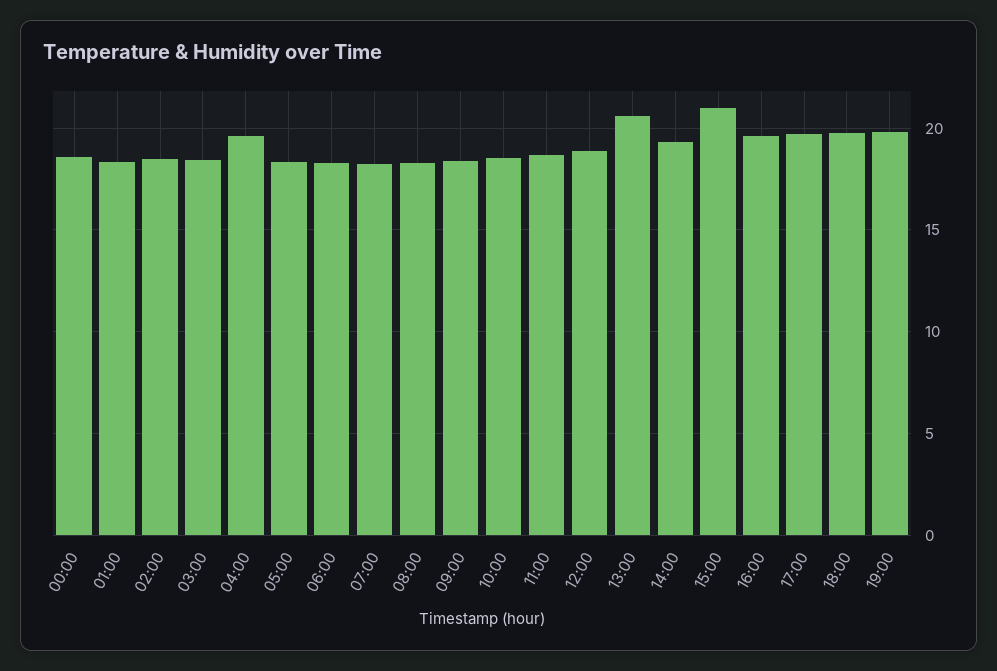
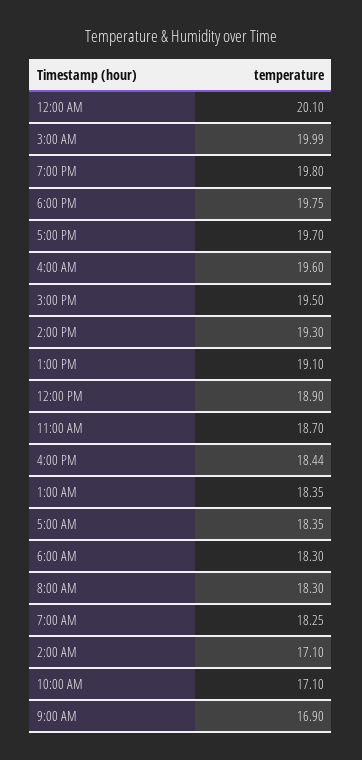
  {
-   "00:00": 18.5,
+   "00:00": 20.1,
    "01:00": 18.35,
-   "02:00": 18.5,
+   "02:00": 17.1,
-   "03:00": 18.5,
+   "03:00": 19.99,
    "04:00": 19.6,
    "05:00": 18.35,
    "06:00": 18.3,
    "07:00": 18.25,
    "08:00": 18.3,
-   "09:00": 18.5,
+   "09:00": 16.9,
-   "10:00": 18.5,
+   "10:00": 17.1,
    "11:00": 18.7,
    "12:00": 18.9,
-   "13:00": 20.5,
+   "13:00": 19.1,
    "14:00": 19.3,
-   "15:00": 21,
+   "15:00": 19.5,
-   "16:00": 19.5,
+   "16:00": 18.44,
    "17:00": 19.7,
    "18:00": 19.75,
    "19:00": 19.8
  }

